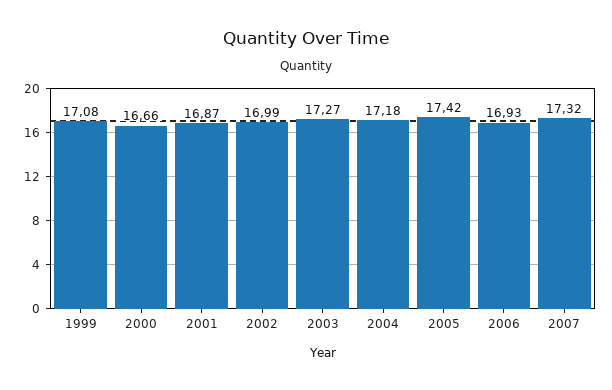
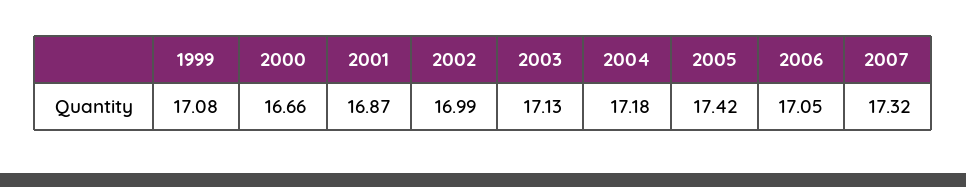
  {
    "1999": 17.08,
    "2000": 16.66,
    "2001": 16.87,
    "2002": 16.99,
-   "2003": 17.27,
+   "2003": 17.13,
    "2004": 17.18,
    "2005": 17.42,
-   "2006": 16.93,
+   "2006": 17.05,
    "2007": 17.32
  }

